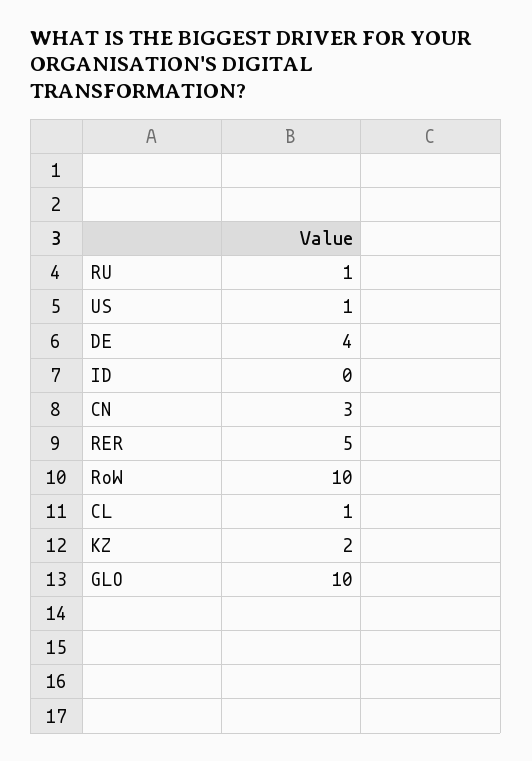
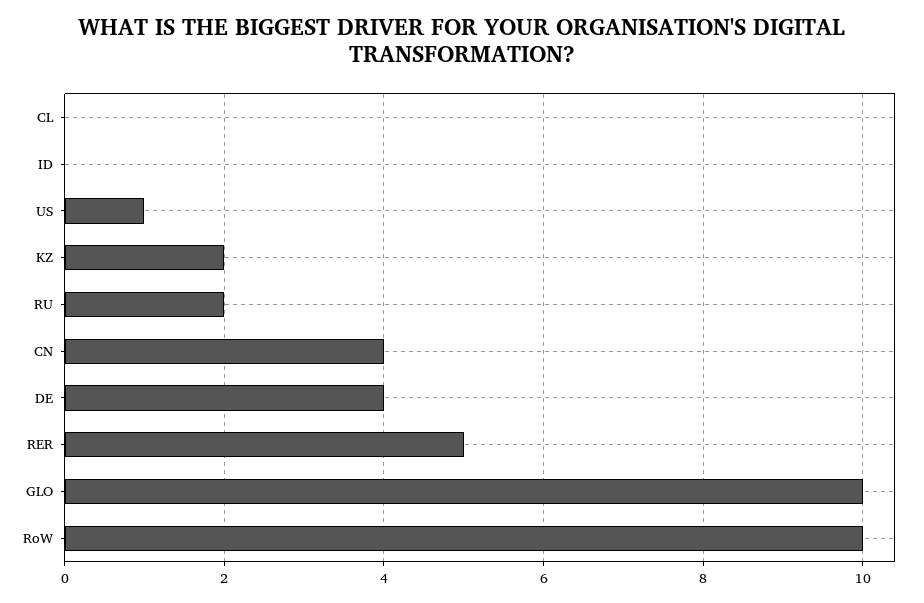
  {
-   "RU": 1,
+   "RU": 2,
    "US": 1,
    "DE": 4,
    "ID": 0,
-   "CN": 3,
+   "CN": 4,
    "RER": 5,
    "RoW": 10,
-   "CL": 1,
+   "CL": 0,
    "KZ": 2,
    "GLO": 10
  }

